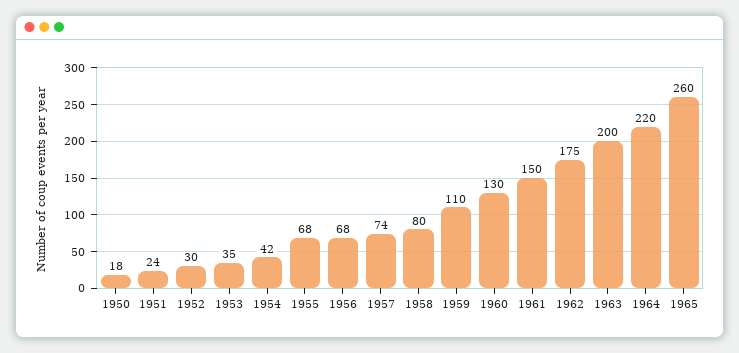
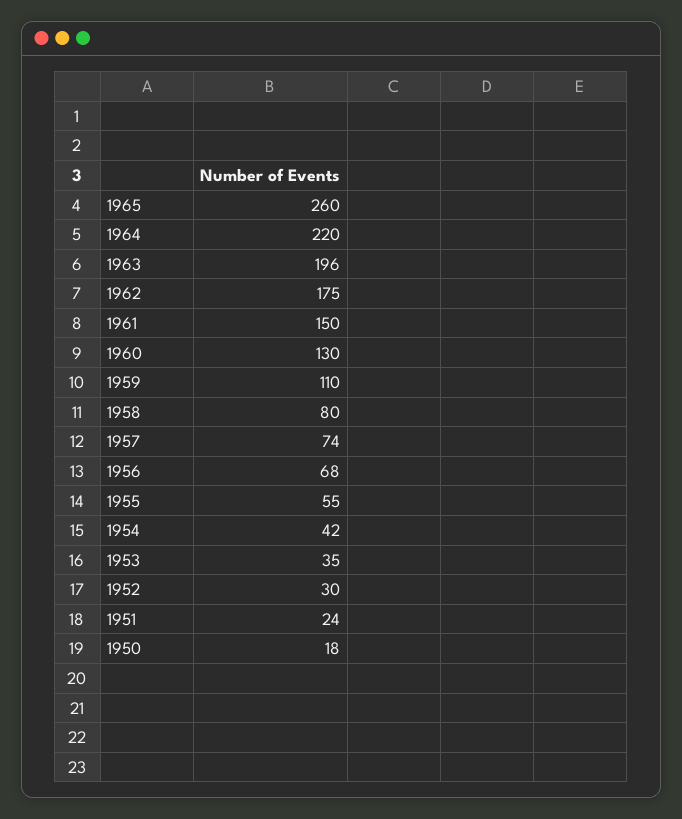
  {
    "1950": 18,
    "1951": 24,
    "1952": 30,
    "1953": 35,
    "1954": 42,
-   "1955": 68,
+   "1955": 55,
    "1956": 68,
    "1957": 74,
    "1958": 80,
    "1959": 110,
    "1960": 130,
    "1961": 150,
    "1962": 175,
-   "1963": 200,
+   "1963": 196,
    "1964": 220,
    "1965": 260
  }

